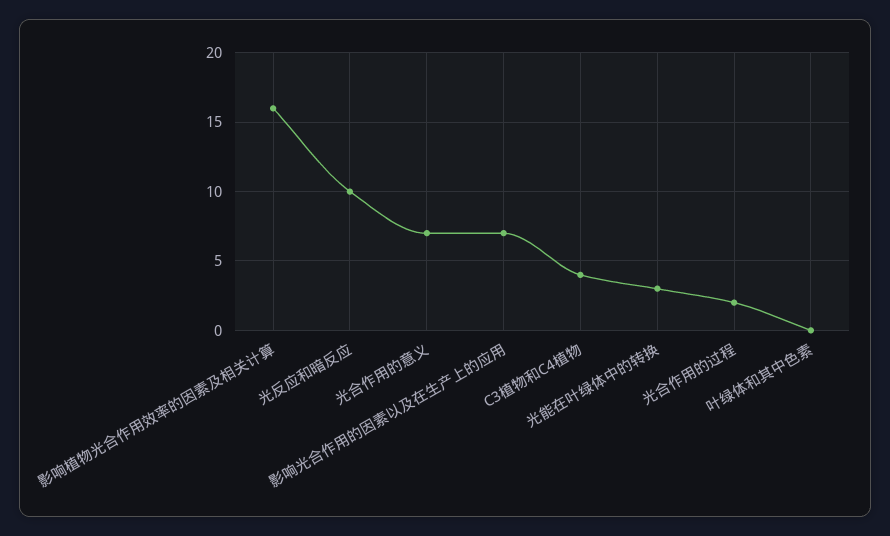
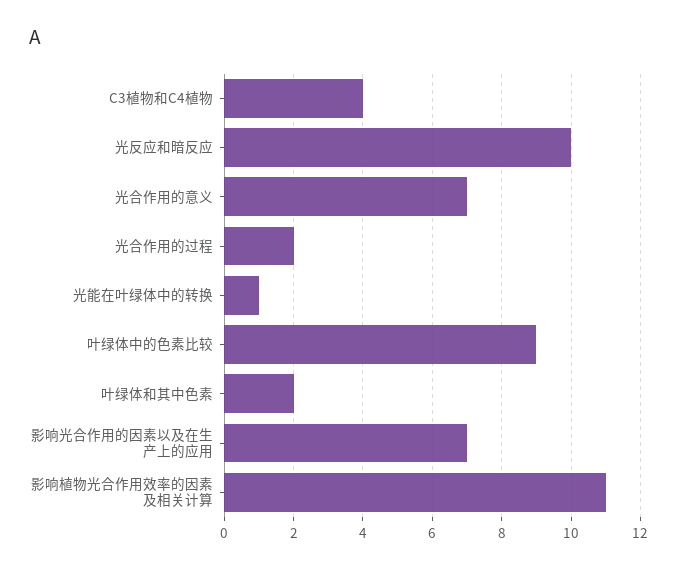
  {
-   "影响植物光合作用效率的因素及相关计算": 16,
+   "影响植物光合作用效率的因素及相关计算": 11,
    "光反应和暗反应": 10,
    "光合作用的意义": 7,
    "影响光合作用的因素以及在生产上的应用": 7,
    "C3植物和C4植物": 4,
-   "光能在叶绿体中的转换": 3,
+   "光能在叶绿体中的转换": 1,
    "光合作用的过程": 2,
-   "叶绿体和其中色素": 0
+   "叶绿体和其中色素": 2,
+   "叶绿体中的色素比较": 9
  }

